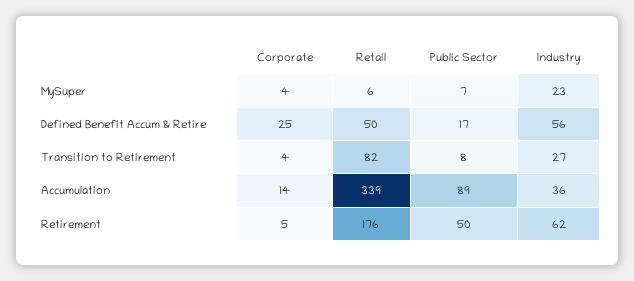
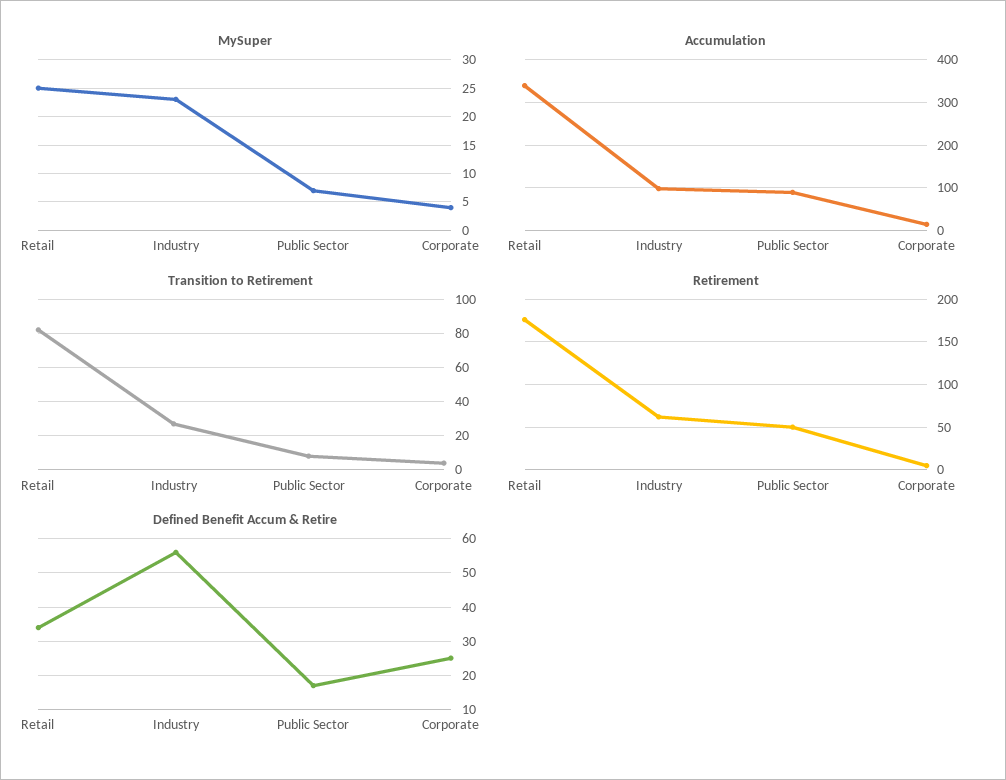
  {
    "MySuper": {
      "Corporate": 4,
-     "Retail": 6,
+     "Retail": 25,
      "Public Sector": 7,
      "Industry": 23
    },
    "Defined Benefit Accum & Retire": {
      "Corporate": 25,
-     "Retail": 50,
+     "Retail": 35,
      "Public Sector": 17,
      "Industry": 56
    },
    "Transition to Retirement": {
      "Corporate": 4,
      "Retail": 82,
      "Public Sector": 8,
      "Industry": 27
    },
    "Accumulation": {
      "Corporate": 14,
      "Retail": 339,
      "Public Sector": 89,
-     "Industry": 36
+     "Industry": 100
    },
    "Retirement": {
      "Corporate": 5,
      "Retail": 176,
      "Public Sector": 50,
      "Industry": 62
    }
  }

